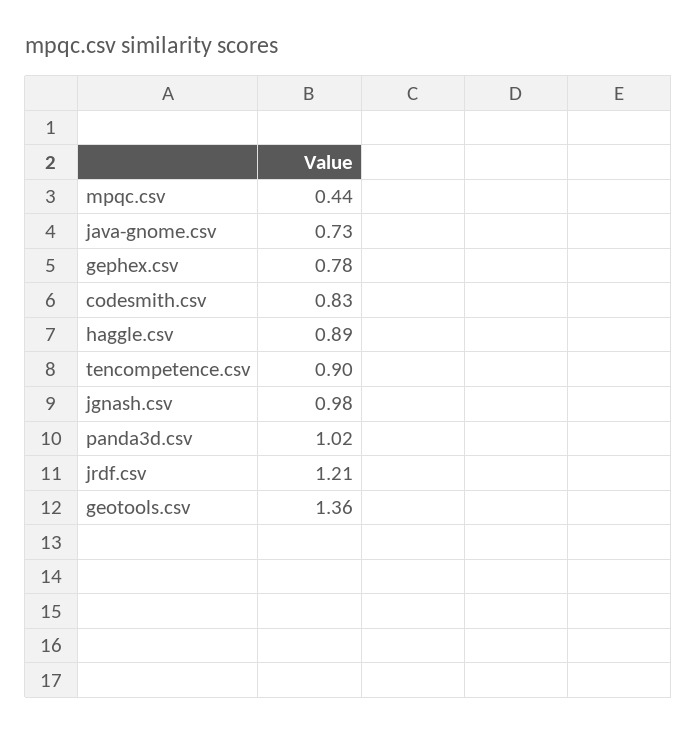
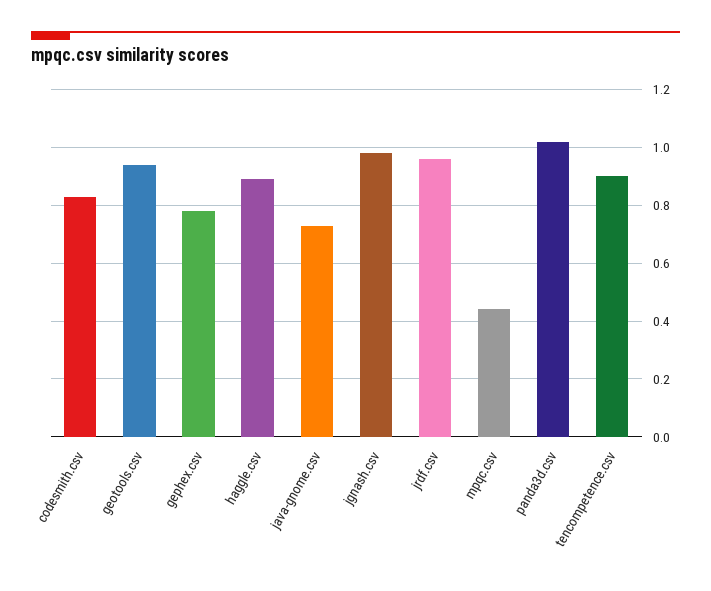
  {
    "mpqc.csv": 0.44,
    "java-gnome.csv": 0.73,
    "gephex.csv": 0.78,
    "codesmith.csv": 0.83,
    "haggle.csv": 0.89,
    "tencompetence.csv": 0.9,
    "jgnash.csv": 0.98,
    "panda3d.csv": 1.02,
-   "jrdf.csv": 1.21,
+   "jrdf.csv": 0.95,
-   "geotools.csv": 1.36
+   "geotools.csv": 0.95
  }

